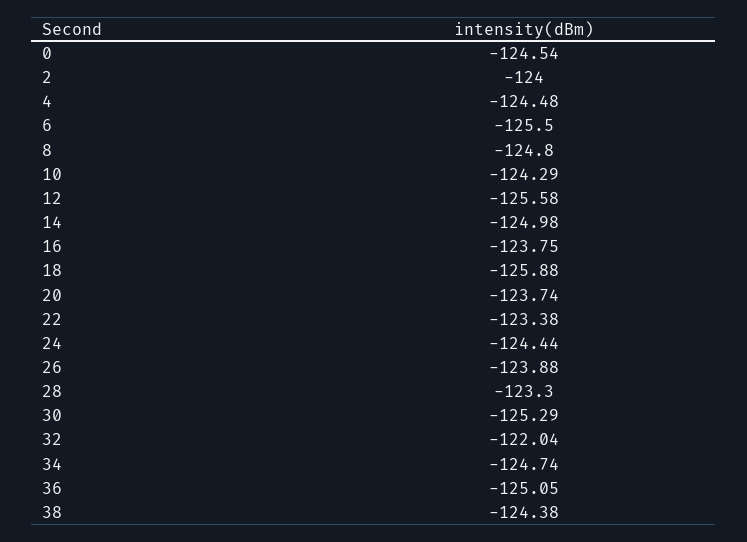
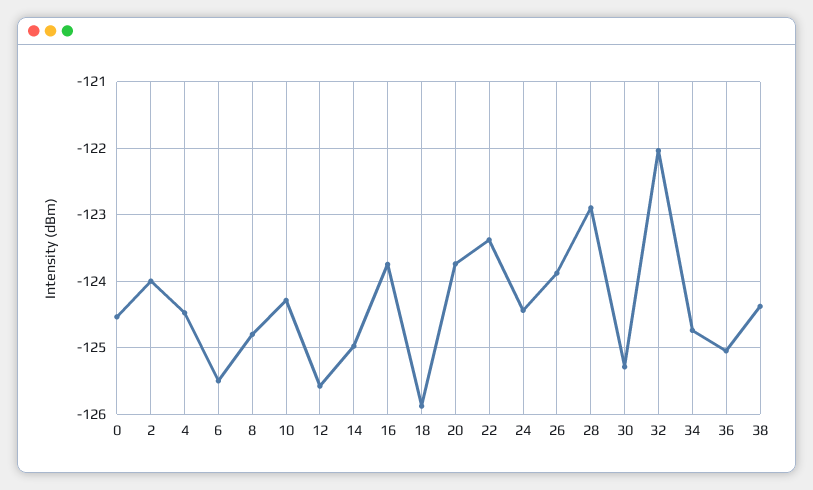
  {
    "0": -124.54,
    "2": -124,
    "4": -124.48,
    "6": -125.5,
    "8": -124.8,
    "10": -124.29,
    "12": -125.58,
    "14": -124.98,
    "16": -123.75,
    "18": -125.88,
    "20": -123.74,
    "22": -123.38,
    "24": -124.44,
    "26": -123.88,
-   "28": -123.3,
+   "28": -122.9,
    "30": -125.29,
    "32": -122.04,
    "34": -124.74,
    "36": -125.05,
    "38": -124.38
  }

